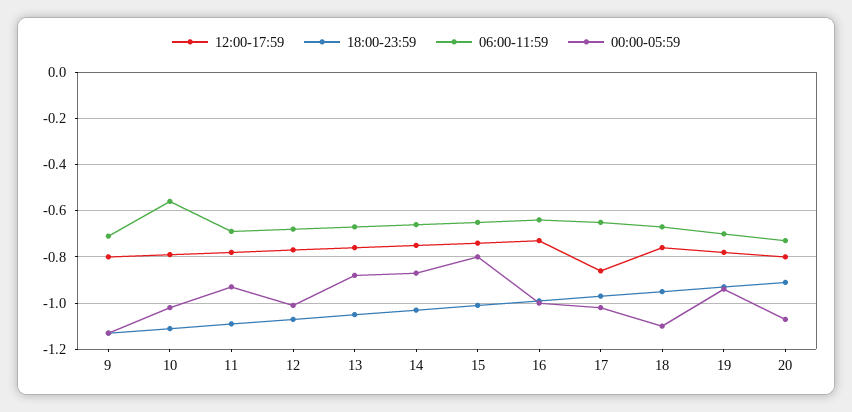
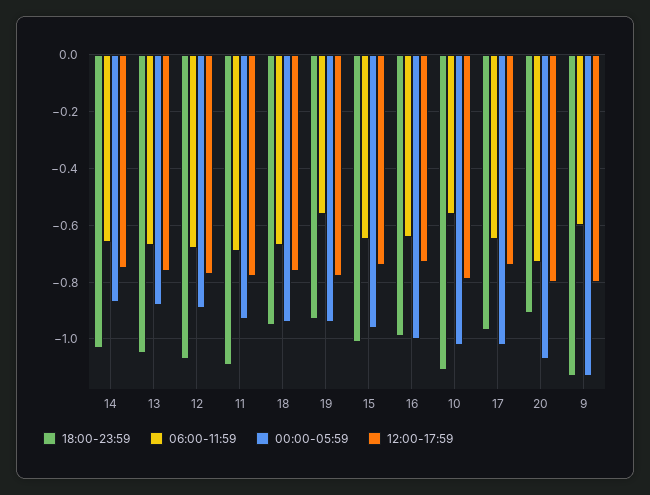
  {
    "12:00-17:59": {
      "9": -0.8,
      "10": -0.8,
      "11": -0.8,
      "12": -0.75,
      "13": -0.75,
      "14": -0.75,
      "15": -0.75,
      "16": -0.75,
-     "17": -0.85,
+     "17": -0.75,
      "18": -0.75,
      "19": -0.8,
      "20": -0.8
    },
    "18:00-23:59": {
      "9": -1.15,
      "10": -1.1,
      "11": -1.1,
      "12": -1.05,
      "13": -1.05,
      "14": -1.05,
      "15": -1,
      "16": -1,
      "17": -0.95,
      "18": -0.95,
      "19": -0.95,
      "20": -0.9
    },
    "06:00-11:59": {
-     "9": -0.7,
+     "9": -0.6,
      "10": -0.55,
      "11": -0.7,
      "12": -0.7,
      "13": -0.65,
      "14": -0.65,
      "15": -0.65,
      "16": -0.65,
      "17": -0.65,
      "18": -0.65,
-     "19": -0.7,
+     "19": -0.55,
      "20": -0.75
    },
    "00:00-05:59": {
      "9": -1.15,
      "10": -1,
      "11": -0.95,
-     "12": -1,
+     "12": -0.9,
      "13": -0.9,
      "14": -0.85,
-     "15": -0.8,
+     "15": -0.95,
      "16": -1,
      "17": -1,
-     "18": -1.1,
+     "18": -0.95,
      "19": -0.95,
      "20": -1.05
    }
  }

